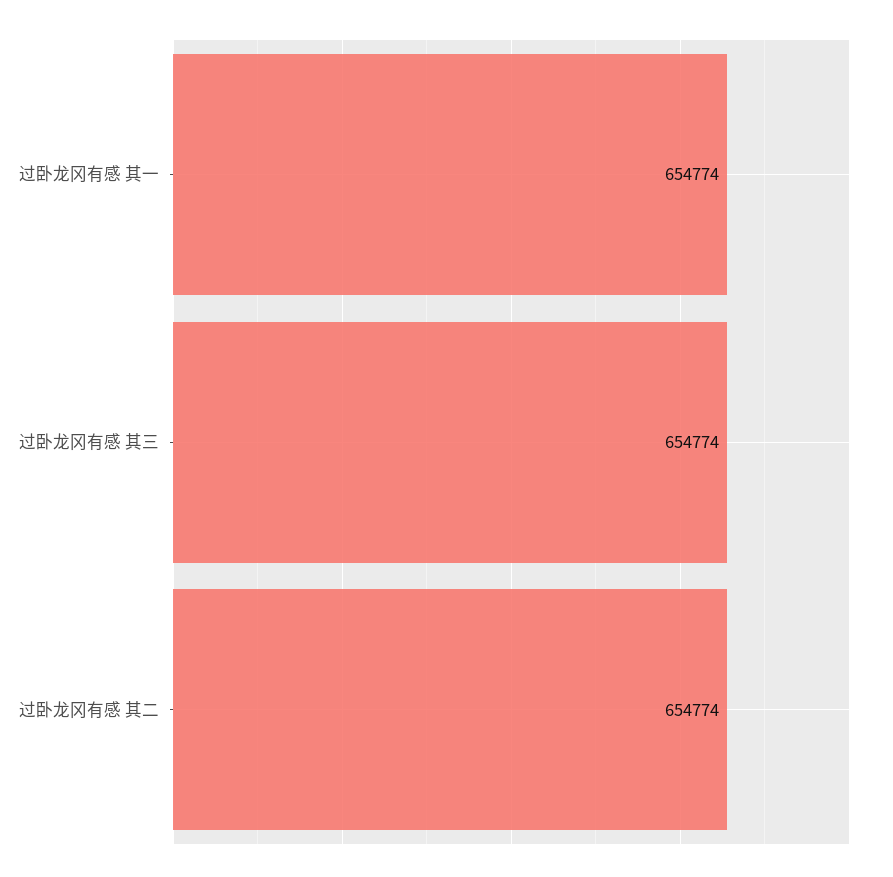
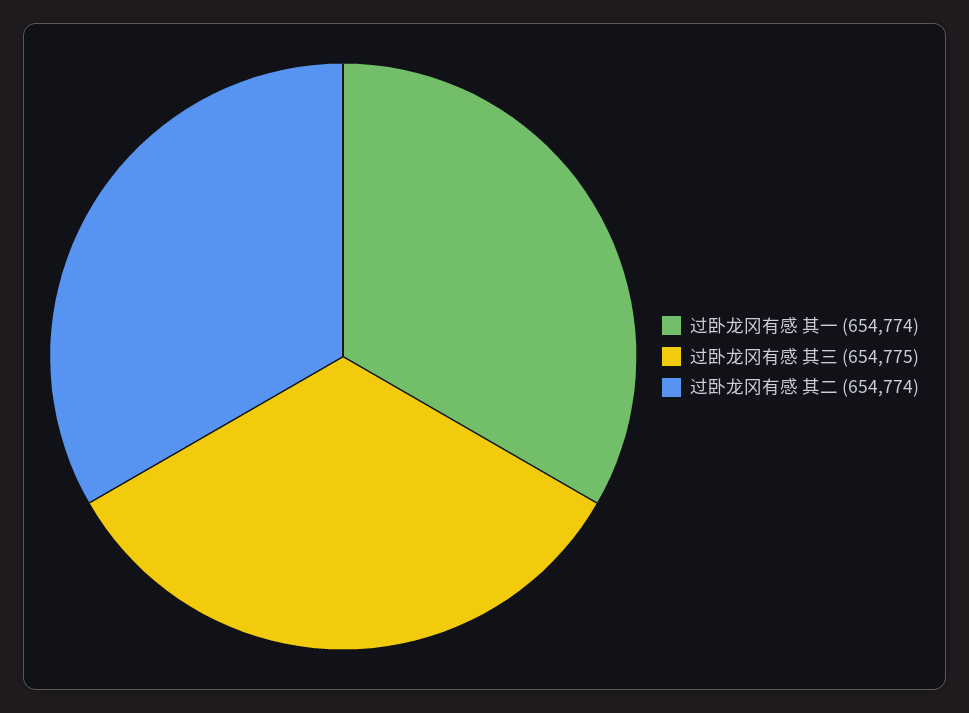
  {
    "过卧龙冈有感 其一": 654774,
-   "过卧龙冈有感 其三": 654774,
+   "过卧龙冈有感 其三": 654775,
    "过卧龙冈有感 其二": 654774
  }

